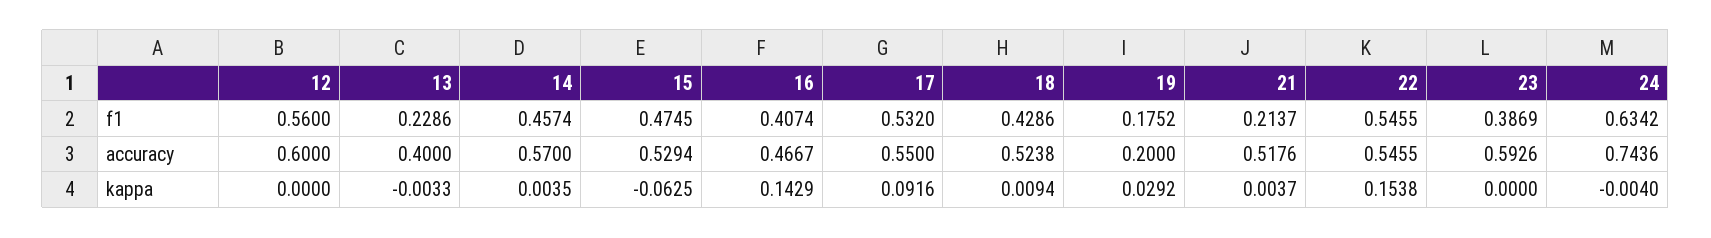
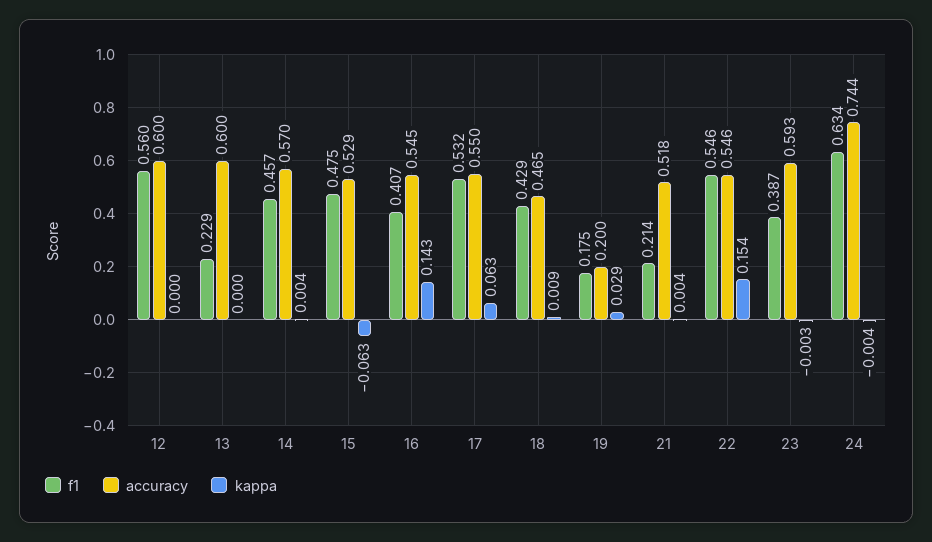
  {
    "f1": {
      "12": 0.56,
      "13": 0.2286,
      "14": 0.4574,
      "15": 0.4745,
      "16": 0.4074,
      "17": 0.532,
      "18": 0.4286,
      "19": 0.1752,
      "21": 0.2137,
      "22": 0.5455,
      "23": 0.3869,
      "24": 0.6342
    },
    "accuracy": {
      "12": 0.6,
-     "13": 0.4,
+     "13": 0.6,
      "14": 0.57,
      "15": 0.5294,
-     "16": 0.4667,
+     "16": 0.545,
      "17": 0.55,
-     "18": 0.5238,
+     "18": 0.465,
      "19": 0.2,
      "21": 0.5176,
      "22": 0.5455,
      "23": 0.5926,
      "24": 0.7436
    },
    "kappa": {
      "12": 0,
-     "13": -0.0033,
+     "13": 0,
      "14": 0.0035,
      "15": -0.0625,
      "16": 0.1429,
-     "17": 0.0916,
+     "17": 0.063,
      "18": 0.0094,
      "19": 0.0292,
      "21": 0.0037,
      "22": 0.1538,
-     "23": 0,
+     "23": -0.003,
      "24": -0.004
    }
  }

